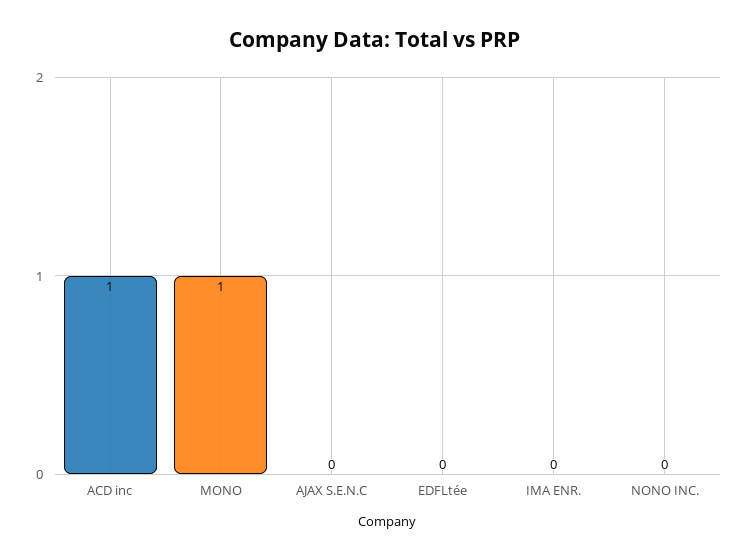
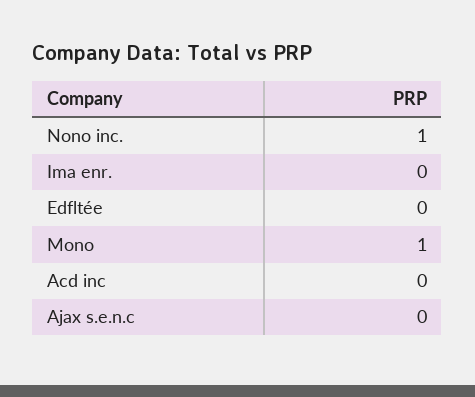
  {
-   "ACD inc": 1,
+   "ACD inc": 0,
    "MONO": 1,
    "AJAX S.E.N.C": 0,
    "EDFLtée": 0,
    "IMA ENR.": 0,
-   "NONO INC.": 0
+   "NONO INC.": 1
  }

